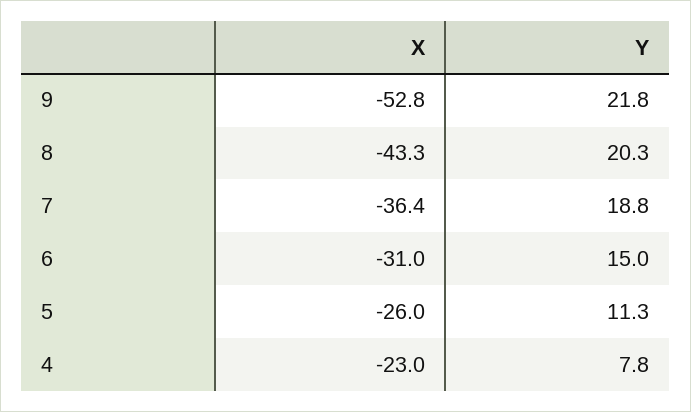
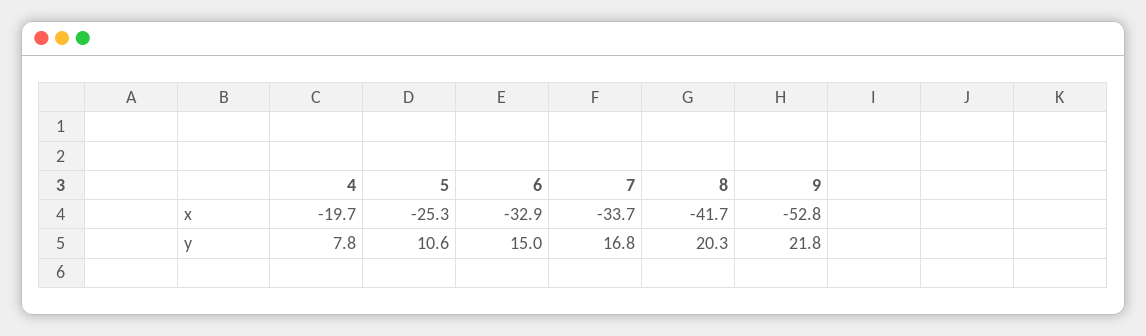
  {
    "X": {
      "9": -52.8,
-     "8": -43.3,
+     "8": -41.7,
-     "7": -36.4,
+     "7": -33.7,
-     "6": -31,
+     "6": -32.9,
-     "5": -26,
+     "5": -25.3,
-     "4": -23
+     "4": -19.7
    },
    "Y": {
      "9": 21.8,
      "8": 20.3,
-     "7": 18.8,
+     "7": 16.8,
      "6": 15,
-     "5": 11.3,
+     "5": 10.6,
      "4": 7.8
    }
  }

